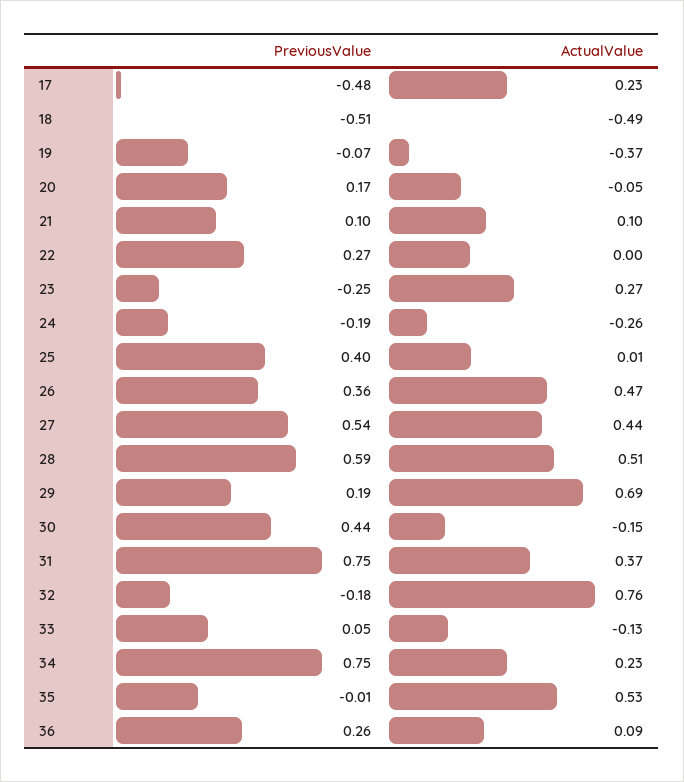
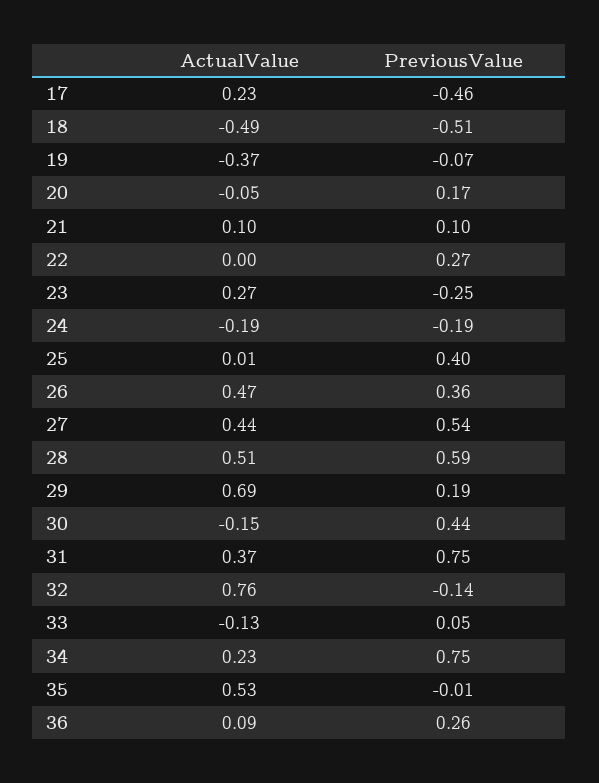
  {
    "PreviousValue": {
-     "17": -0.48,
+     "17": -0.46,
      "18": -0.51,
      "19": -0.07,
      "20": 0.17,
      "21": 0.1,
      "22": 0.27,
      "23": -0.25,
      "24": -0.19,
      "25": 0.4,
      "26": 0.36,
      "27": 0.54,
      "28": 0.59,
      "29": 0.19,
      "30": 0.44,
      "31": 0.75,
-     "32": -0.18,
+     "32": -0.14,
      "33": 0.05,
      "34": 0.75,
      "35": -0.01,
      "36": 0.26
    },
    "ActualValue": {
      "17": 0.23,
      "18": -0.49,
      "19": -0.37,
      "20": -0.05,
      "21": 0.1,
      "22": 0,
      "23": 0.27,
-     "24": -0.26,
+     "24": -0.19,
      "25": 0.01,
      "26": 0.47,
      "27": 0.44,
      "28": 0.51,
      "29": 0.69,
      "30": -0.15,
      "31": 0.37,
      "32": 0.76,
      "33": -0.13,
      "34": 0.23,
      "35": 0.53,
      "36": 0.09
    }
  }

